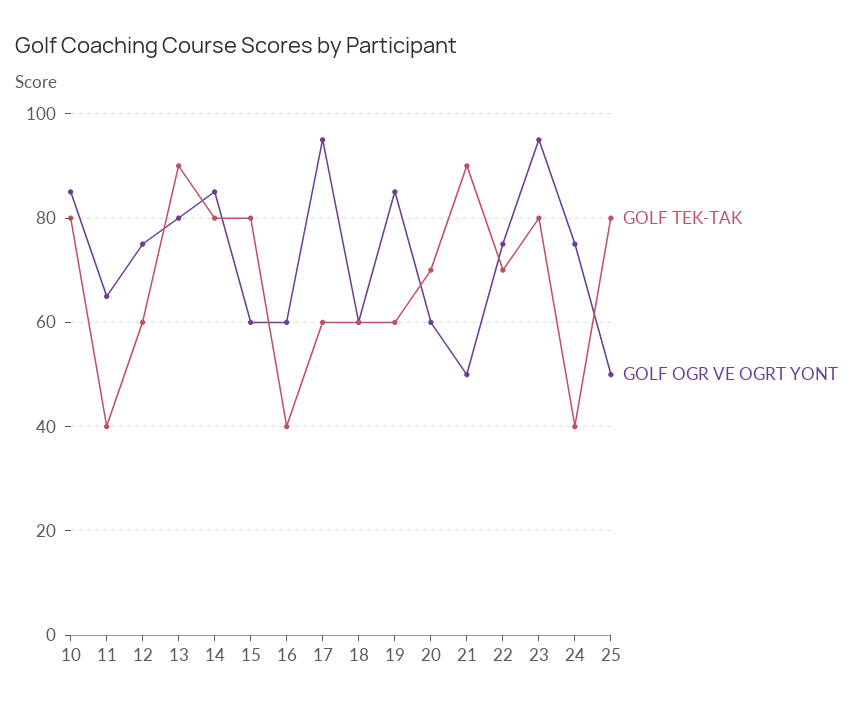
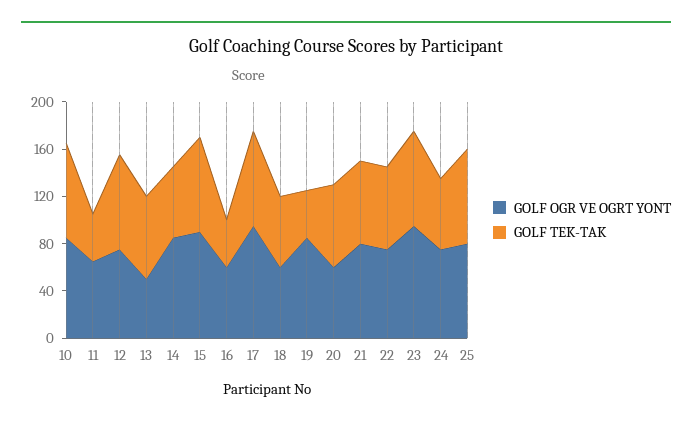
  {
    "GOLF TEK-TAK": {
      "10": 80,
      "11": 40,
-     "12": 60,
+     "12": 80,
-     "13": 90,
+     "13": 70,
-     "14": 80,
+     "14": 60,
      "15": 80,
      "16": 40,
-     "17": 60,
+     "17": 80,
      "18": 60,
-     "19": 60,
+     "19": 40,
      "20": 70,
-     "21": 90,
+     "21": 70,
      "22": 70,
      "23": 80,
-     "24": 40,
+     "24": 60,
      "25": 80
    },
    "GOLF OGR VE OGRT YONT": {
      "10": 85,
      "11": 65,
      "12": 75,
-     "13": 80,
+     "13": 50,
      "14": 85,
-     "15": 60,
+     "15": 90,
      "16": 60,
      "17": 95,
      "18": 60,
      "19": 85,
      "20": 60,
-     "21": 50,
+     "21": 80,
      "22": 75,
      "23": 95,
      "24": 75,
-     "25": 50
+     "25": 80
    }
  }

